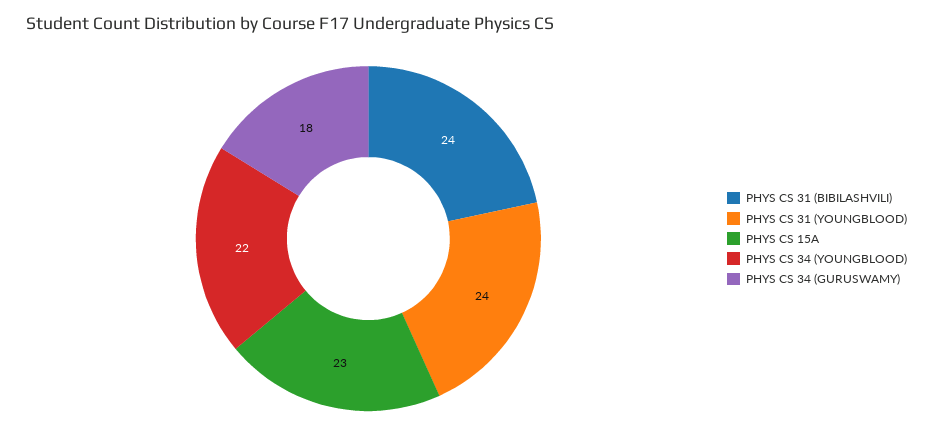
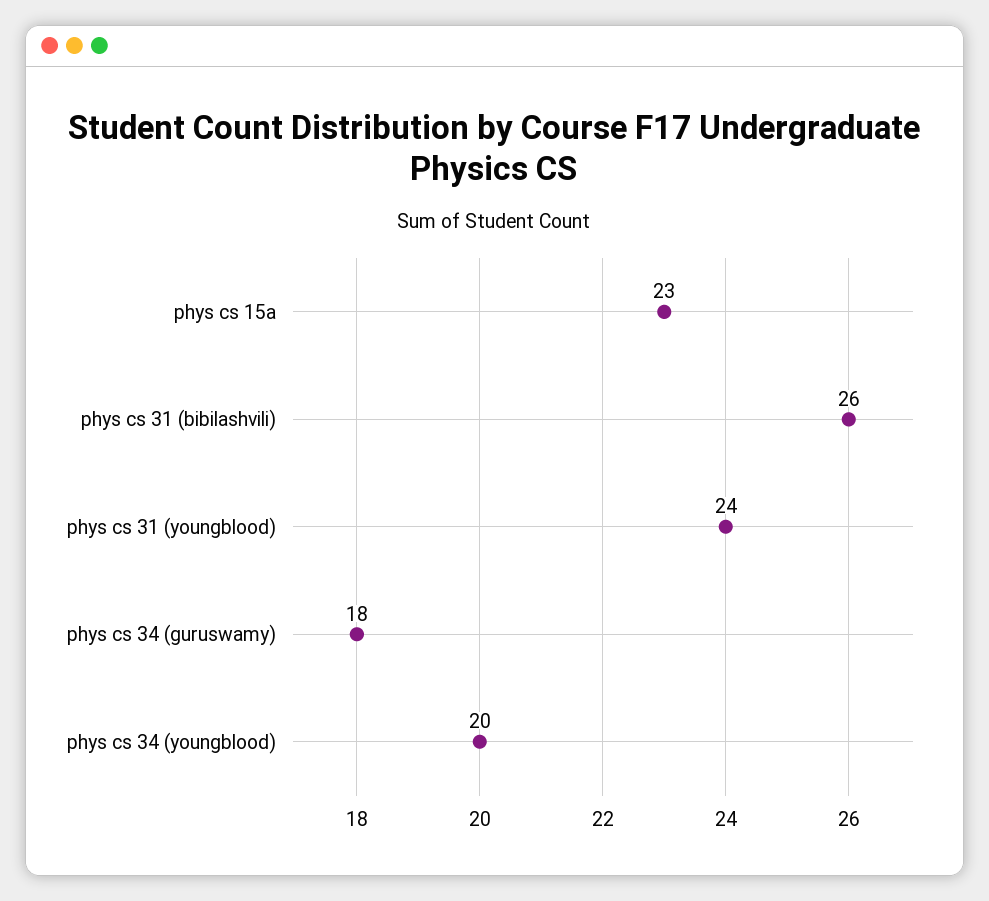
  {
-   "PHYS CS 31 (BIBILASHVILI)": 24,
+   "PHYS CS 31 (BIBILASHVILI)": 26,
    "PHYS CS 31 (YOUNGBLOOD)": 24,
    "PHYS CS 15A": 23,
-   "PHYS CS 34 (YOUNGBLOOD)": 22,
+   "PHYS CS 34 (YOUNGBLOOD)": 20,
    "PHYS CS 34 (GURUSWAMY)": 18
  }

